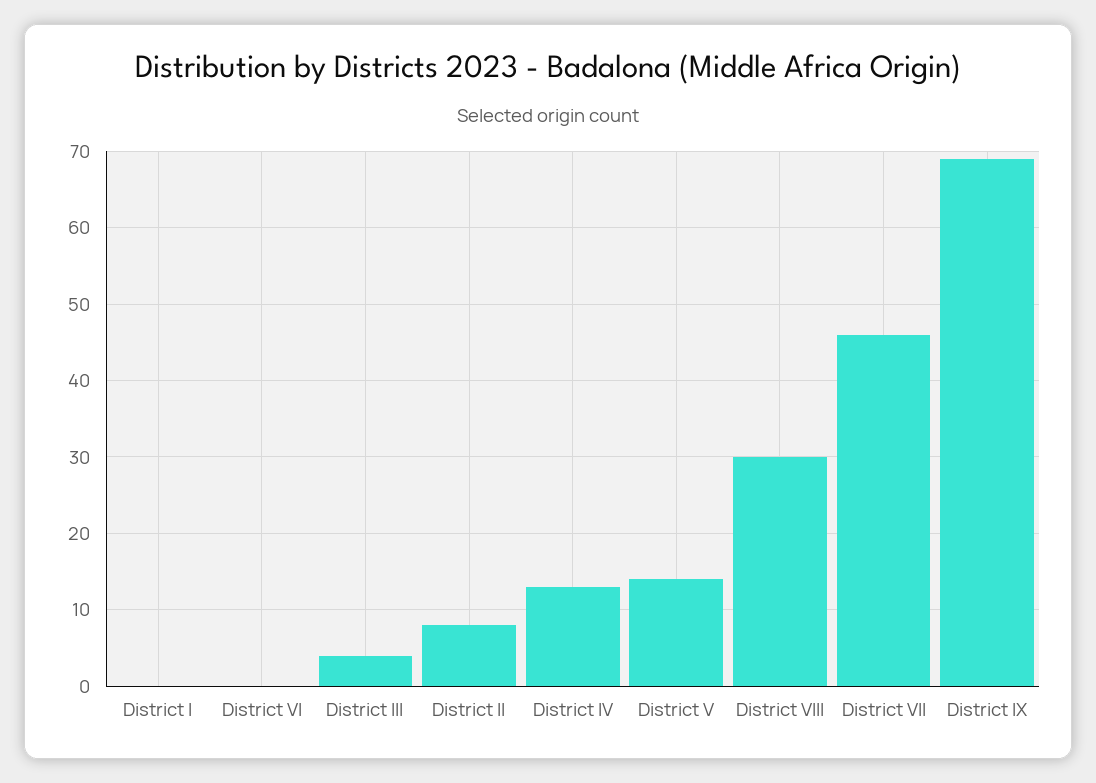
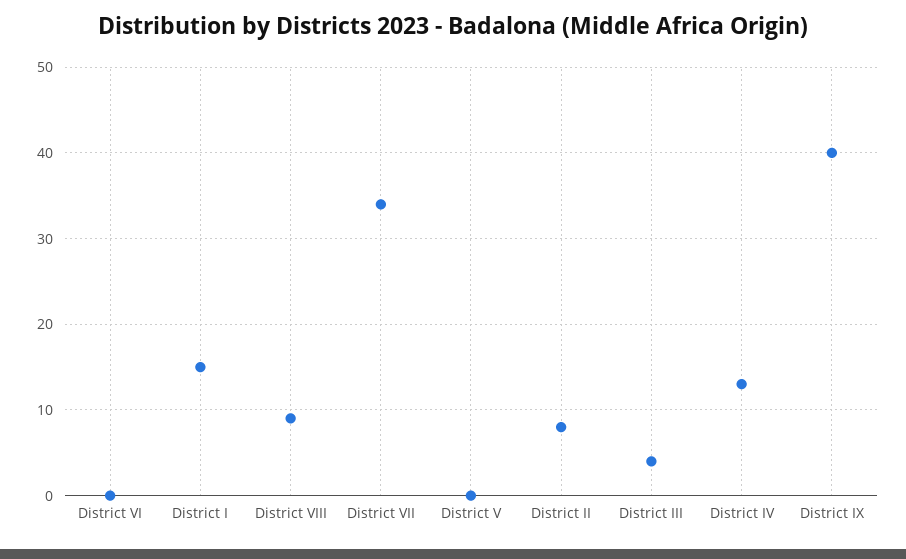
  {
-   "District I": 0,
+   "District I": 15,
    "District VI": 0,
    "District III": 4,
    "District II": 8,
    "District IV": 13,
-   "District V": 14,
+   "District V": 0,
-   "District VIII": 30,
+   "District VIII": 9,
-   "District VII": 46,
+   "District VII": 34,
-   "District IX": 69
+   "District IX": 40
  }

